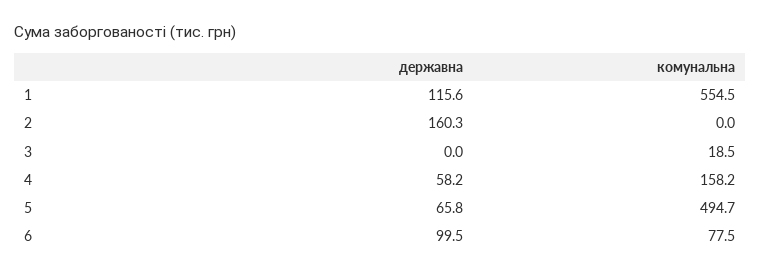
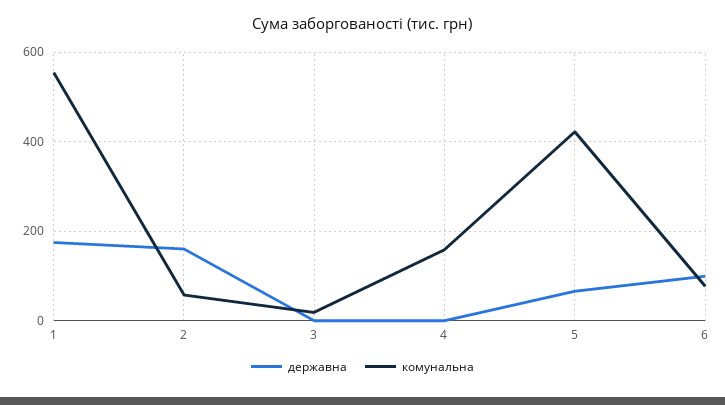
  {
    "державна": {
-     "1": 115.6,
+     "1": 180,
      "2": 160.3,
      "3": 0,
-     "4": 58.2,
+     "4": 0,
      "5": 65.8,
      "6": 99.5
    },
    "комунальна": {
      "1": 554.5,
-     "2": 0,
+     "2": 60,
      "3": 18.5,
      "4": 158.2,
-     "5": 494.7,
+     "5": 420,
      "6": 77.5
    }
  }

